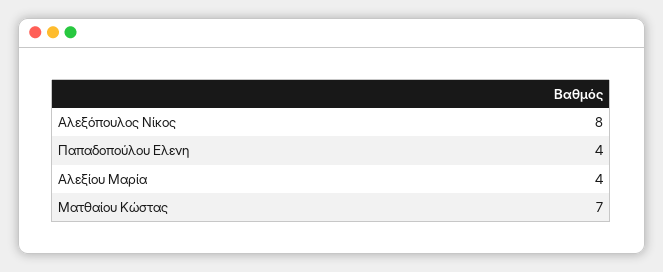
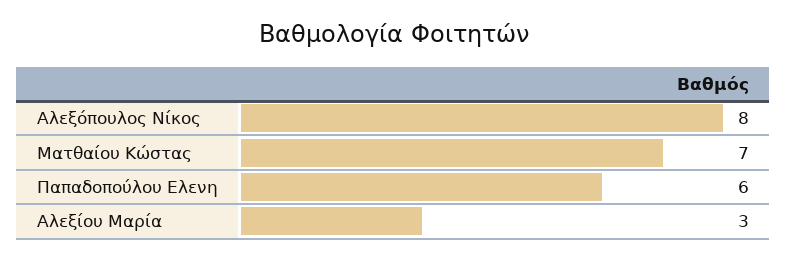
  {
    "Αλεξόπουλος Νίκος": 8,
-   "Παπαδοπούλου Ελενη": 4,
+   "Παπαδοπούλου Ελενη": 6,
-   "Αλεξίου Μαρία": 4,
+   "Αλεξίου Μαρία": 3,
    "Ματθαίου Κώστας": 7
  }

